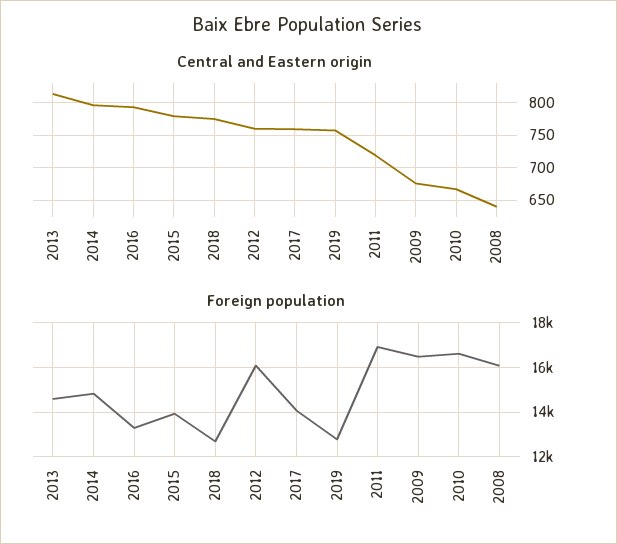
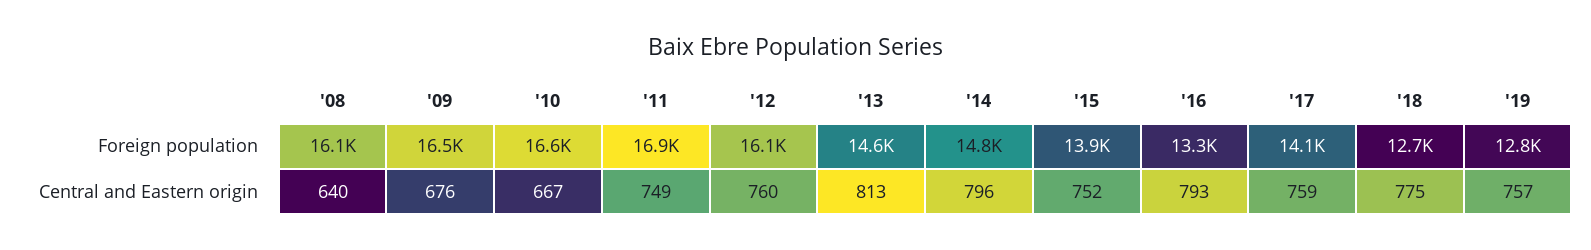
  {
    "Central and Eastern origin": {
      "2013": 813,
      "2014": 796,
      "2016": 793,
-     "2015": 780,
+     "2015": 752,
      "2018": 775,
      "2012": 760,
      "2017": 759,
      "2019": 757,
-     "2011": 720,
+     "2011": 749,
      "2009": 676,
      "2010": 667,
      "2008": 640
    },
    "Foreign population": {
      "2013": 14600,
      "2014": 14800,
      "2016": 13300,
      "2015": 13900,
      "2018": 12700,
      "2012": 16100,
      "2017": 14100,
      "2019": 12800,
      "2011": 16900,
      "2009": 16500,
      "2010": 16600,
      "2008": 16100
    }
  }

